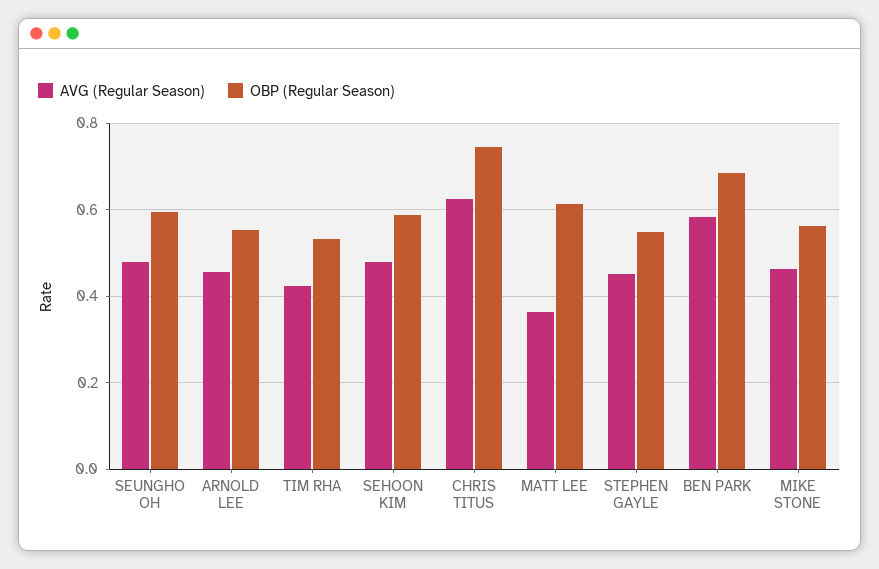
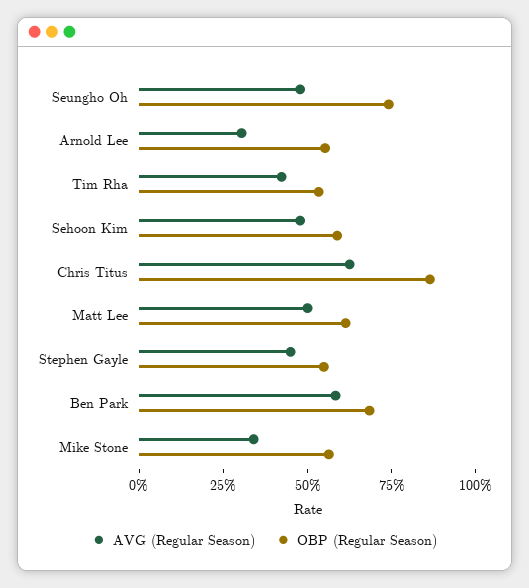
  {
    "AVG (Regular Season)": {
      "SEUNGHO OH": 0.48,
-     "ARNOLD LEE": 0.46,
+     "ARNOLD LEE": 0.3,
      "TIM RHA": 0.42,
      "SEHOON KIM": 0.48,
      "CHRIS TITUS": 0.62,
-     "MATT LEE": 0.36,
+     "MATT LEE": 0.5,
      "STEPHEN GAYLE": 0.46,
      "BEN PARK": 0.58,
-     "MIKE STONE": 0.46
+     "MIKE STONE": 0.35
    },
    "OBP (Regular Season)": {
-     "SEUNGHO OH": 0.6,
+     "SEUNGHO OH": 0.75,
      "ARNOLD LEE": 0.56,
      "TIM RHA": 0.54,
      "SEHOON KIM": 0.58,
-     "CHRIS TITUS": 0.74,
+     "CHRIS TITUS": 0.85,
      "MATT LEE": 0.62,
      "STEPHEN GAYLE": 0.54,
      "BEN PARK": 0.68,
      "MIKE STONE": 0.56
    }
  }

